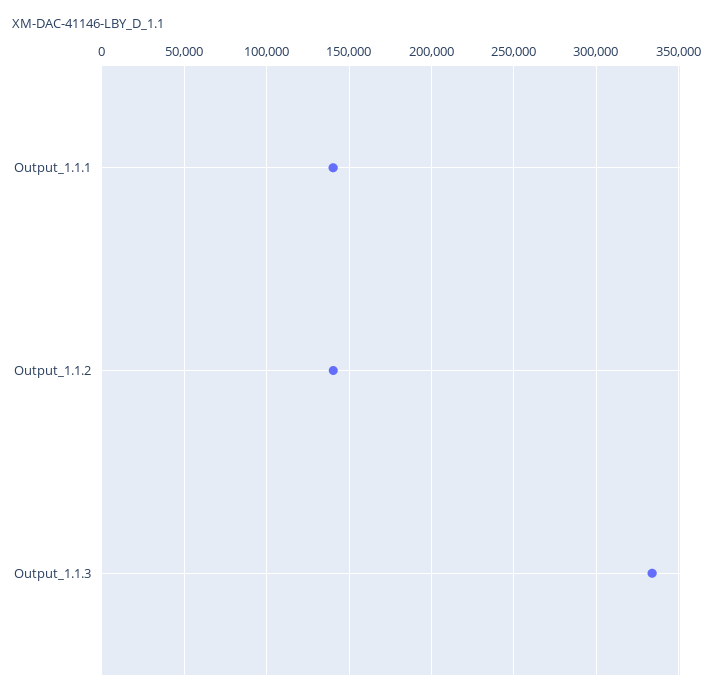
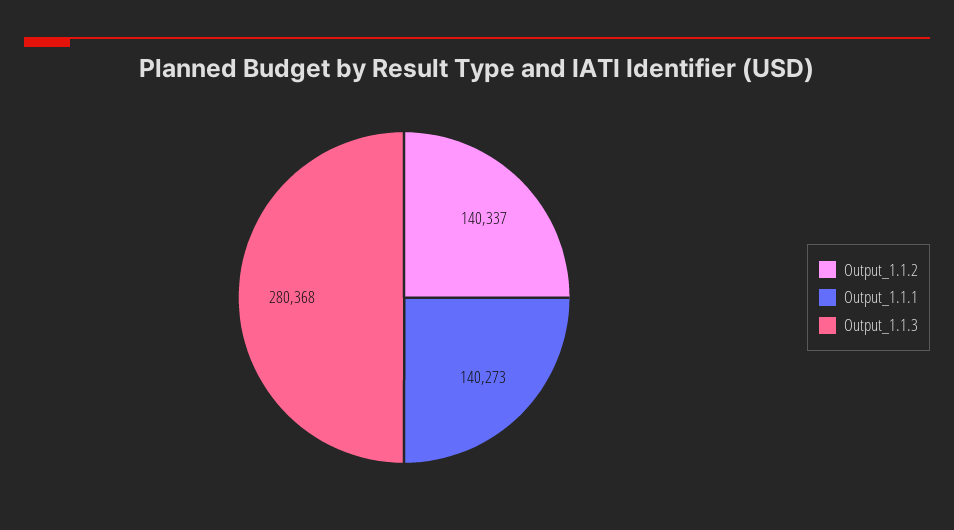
  {
    "Output_1.1.1": 140273,
    "Output_1.1.2": 140337,
-   "Output_1.1.3": 335000
+   "Output_1.1.3": 280368
  }

